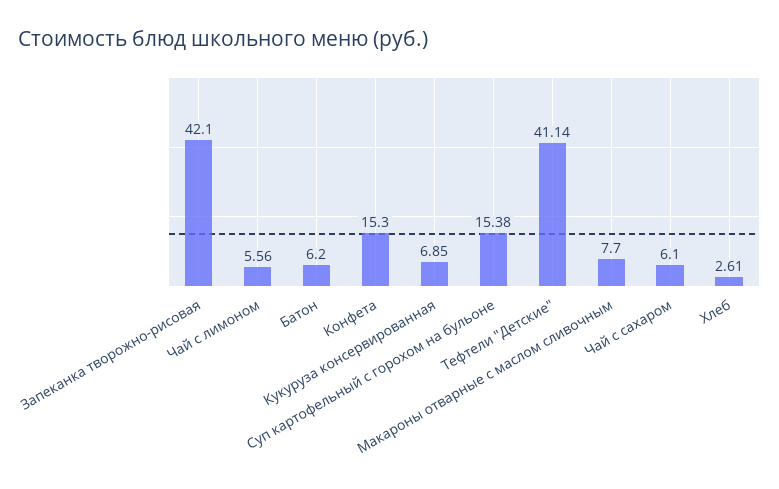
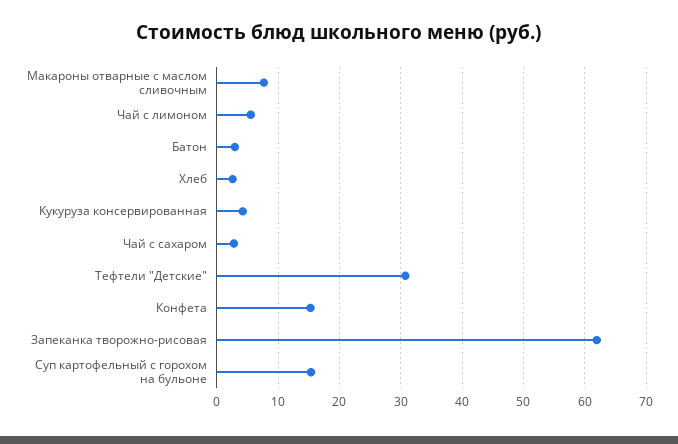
  {
-   "Запеканка творожно-рисовая": 42.1,
+   "Запеканка творожно-рисовая": 62,
    "Чай с лимоном": 5.56,
-   "Батон": 6.2,
+   "Батон": 3,
    "Конфета": 15.3,
-   "Кукуруза консервированная": 6.85,
+   "Кукуруза консервированная": 4,
    "Суп картофельный с горохом на бульоне": 15.38,
-   "Тефтели \"Детские\"": 41.14,
+   "Тефтели \"Детские\"": 31,
    "Макароны отварные с маслом сливочным": 7.7,
-   "Чай с сахаром": 6.1,
+   "Чай с сахаром": 3,
    "Хлеб": 2.61
  }

